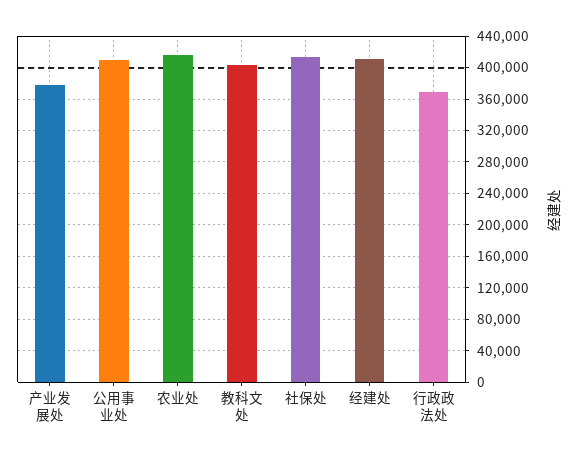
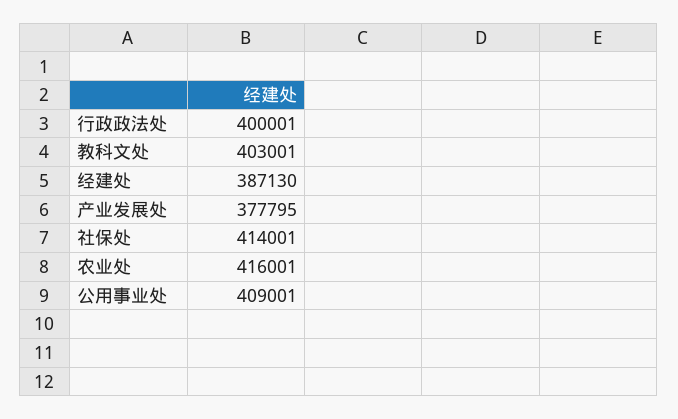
  {
    "产业发展处": 377795,
    "公用事业处": 409001,
    "农业处": 416001,
    "教科文处": 403001,
    "社保处": 414001,
-   "经建处": 410000,
+   "经建处": 387130,
-   "行政政法处": 370000
+   "行政政法处": 400001
  }

